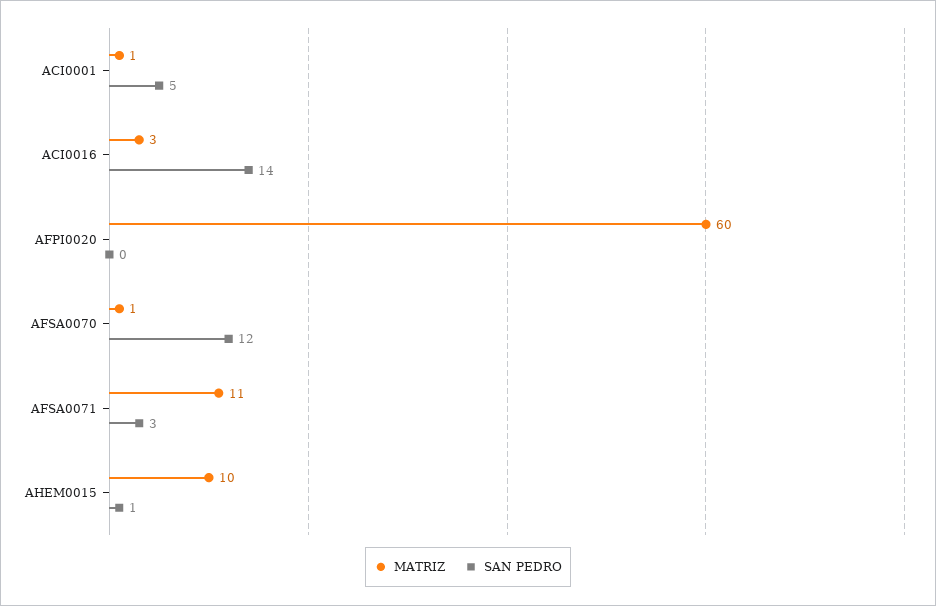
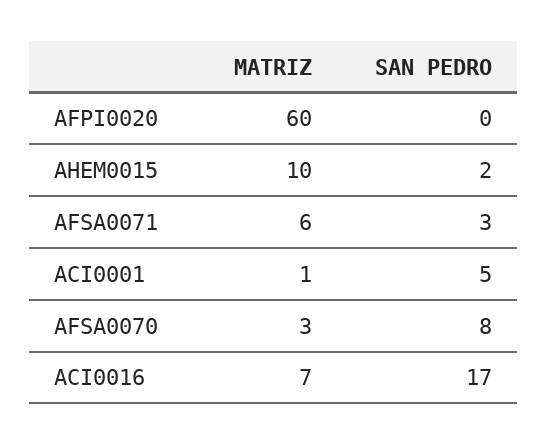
  {
    "MATRIZ": {
      "ACI0001": 1,
-     "ACI0016": 3,
+     "ACI0016": 7,
      "AFPI0020": 60,
-     "AFSA0070": 1,
+     "AFSA0070": 3,
-     "AFSA0071": 11,
+     "AFSA0071": 6,
      "AHEM0015": 10
    },
    "SAN PEDRO": {
      "ACI0001": 5,
-     "ACI0016": 14,
+     "ACI0016": 17,
      "AFPI0020": 0,
-     "AFSA0070": 12,
+     "AFSA0070": 8,
      "AFSA0071": 3,
-     "AHEM0015": 1
+     "AHEM0015": 2
    }
  }

